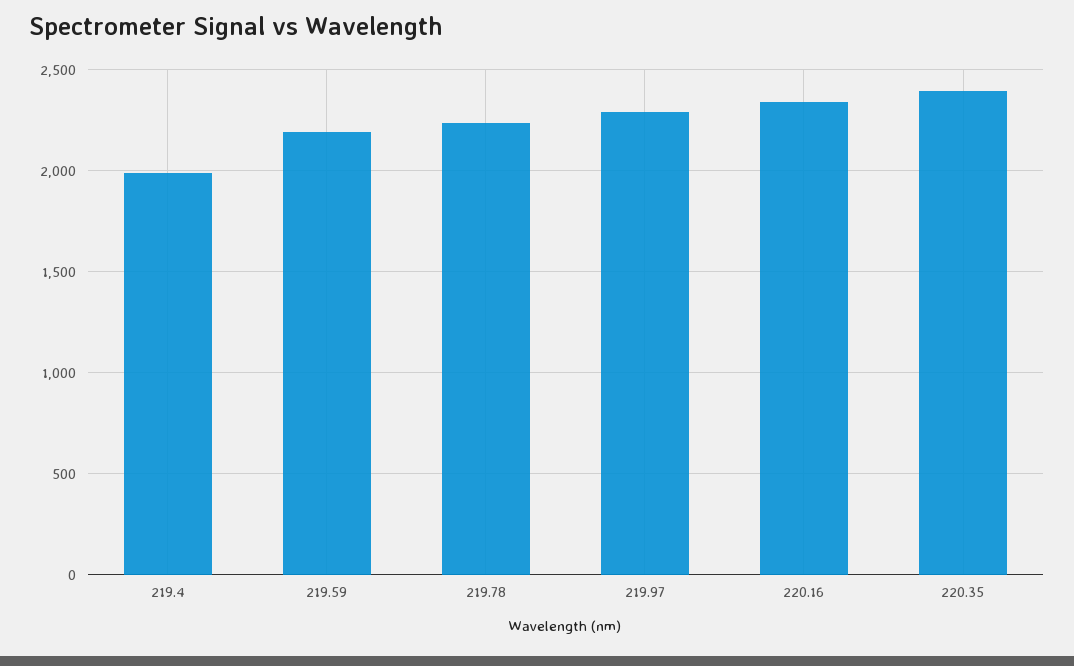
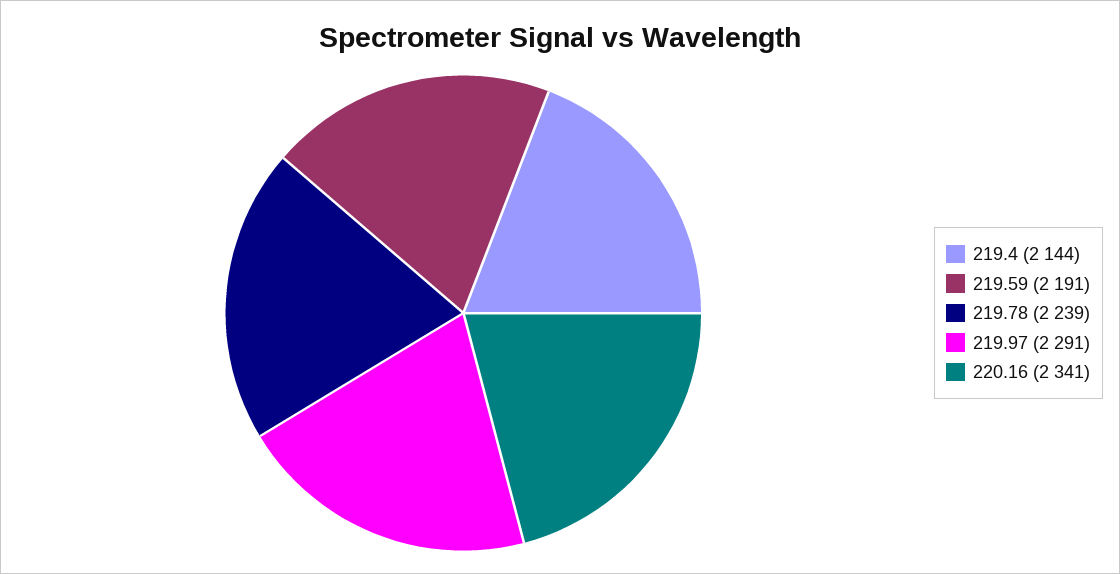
  {
-   "219.4": 2000,
+   "219.4": 2144,
    "219.59": 2191,
    "219.78": 2239,
    "219.97": 2291,
-   "220.16": 2341,
+   "220.16": 2341
-   "220.35": 2400
  }

